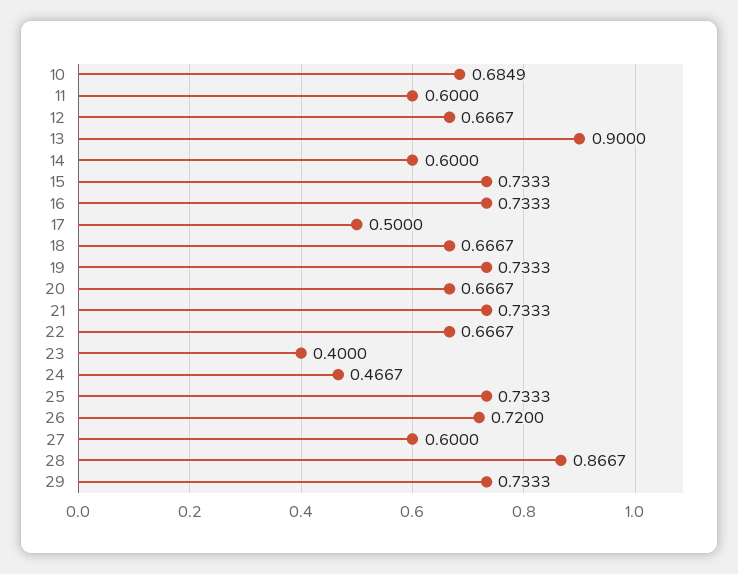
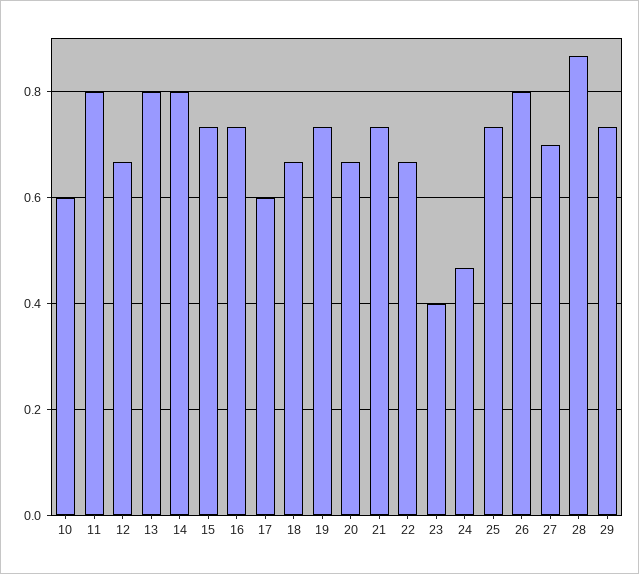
  {
-   "10": 0.6849,
+   "10": 0.6,
-   "11": 0.6,
+   "11": 0.8,
    "12": 0.6667,
-   "13": 0.9,
+   "13": 0.8,
-   "14": 0.6,
+   "14": 0.8,
    "15": 0.7333,
    "16": 0.7333,
-   "17": 0.5,
+   "17": 0.6,
    "18": 0.6667,
    "19": 0.7333,
    "20": 0.6667,
    "21": 0.7333,
    "22": 0.6667,
    "23": 0.4,
    "24": 0.4667,
    "25": 0.7333,
-   "26": 0.72,
+   "26": 0.8,
-   "27": 0.6,
+   "27": 0.7,
    "28": 0.8667,
    "29": 0.7333
  }

